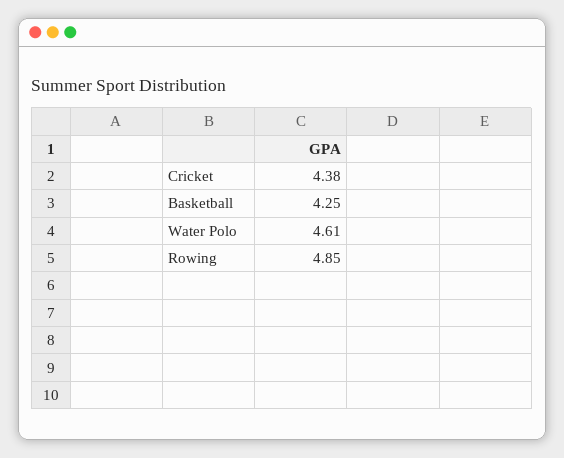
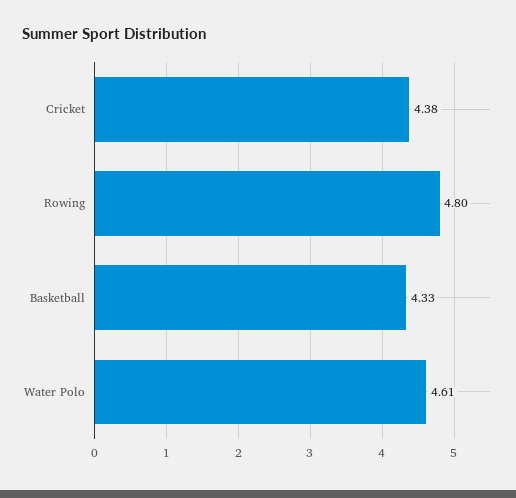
  {
    "Cricket": 4.38,
-   "Basketball": 4.25,
+   "Basketball": 4.33,
    "Water Polo": 4.61,
-   "Rowing": 4.85
+   "Rowing": 4.8
  }

